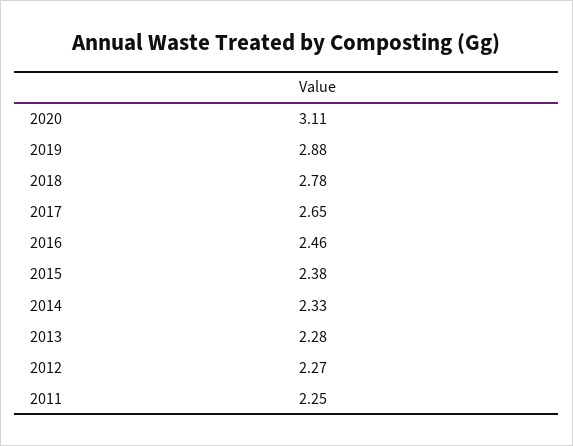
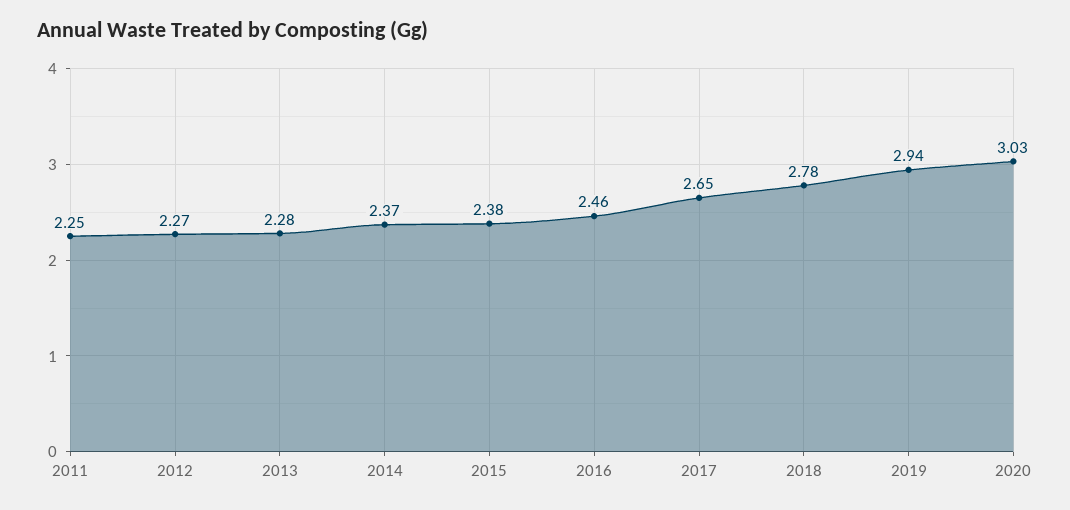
  {
-   "2020": 3.11,
+   "2020": 3.03,
-   "2019": 2.88,
+   "2019": 2.94,
    "2018": 2.78,
    "2017": 2.65,
    "2016": 2.46,
    "2015": 2.38,
-   "2014": 2.33,
+   "2014": 2.37,
    "2013": 2.28,
    "2012": 2.27,
    "2011": 2.25
  }

